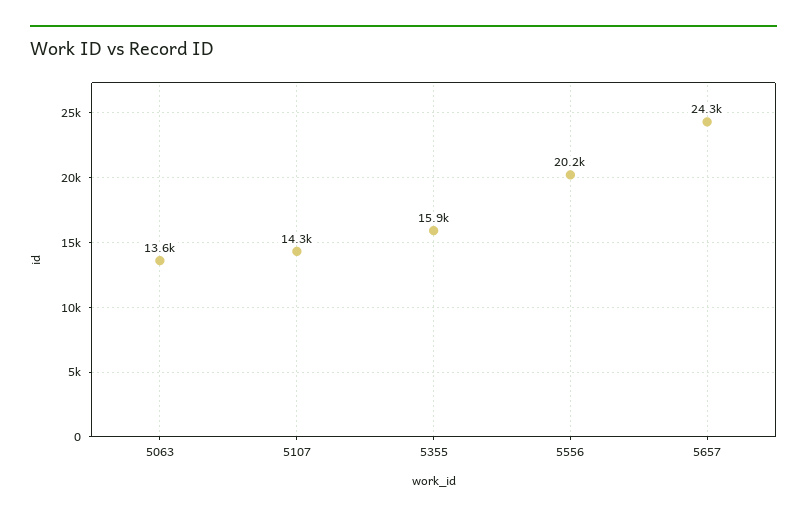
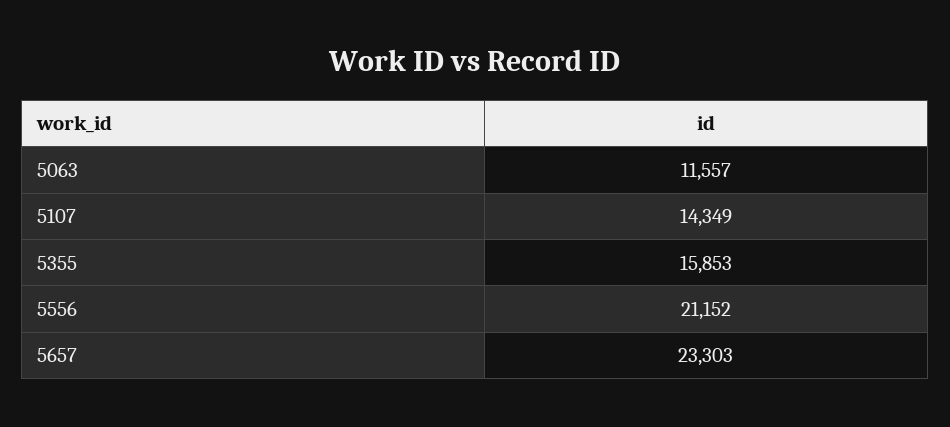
  {
-   "5063": 13600,
+   "5063": 11557,
    "5107": 14349,
    "5355": 15853,
-   "5556": 20200,
+   "5556": 21152,
-   "5657": 24300
+   "5657": 23303
  }

